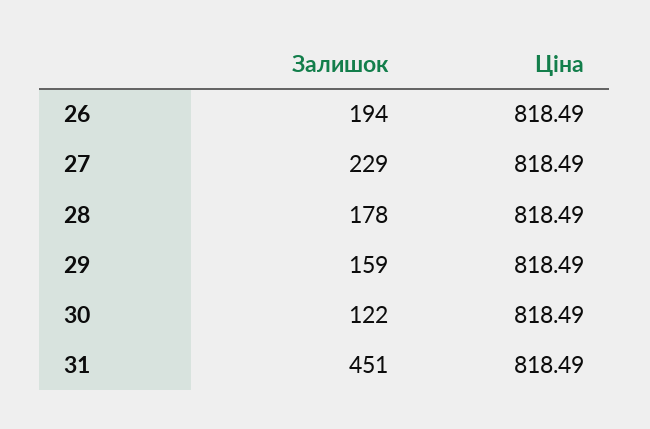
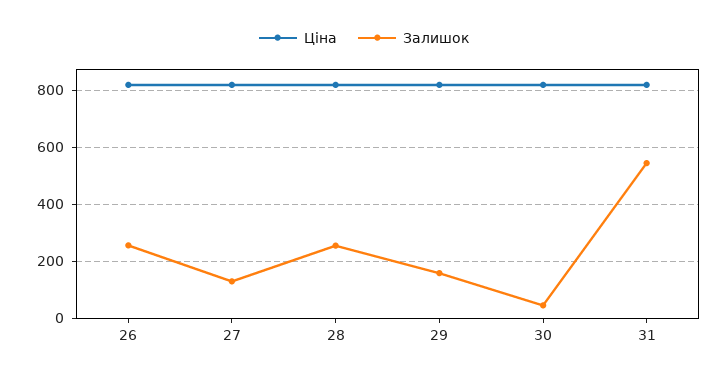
  {
    "Залишок": {
-     "26": 194,
+     "26": 250,
-     "27": 229,
+     "27": 125,
-     "28": 178,
+     "28": 250,
      "29": 159,
-     "30": 122,
+     "30": 50,
-     "31": 451
+     "31": 550
    },
    "Ціна": {
      "26": 818.49,
      "27": 818.49,
      "28": 818.49,
      "29": 818.49,
      "30": 818.49,
      "31": 818.49
    }
  }

